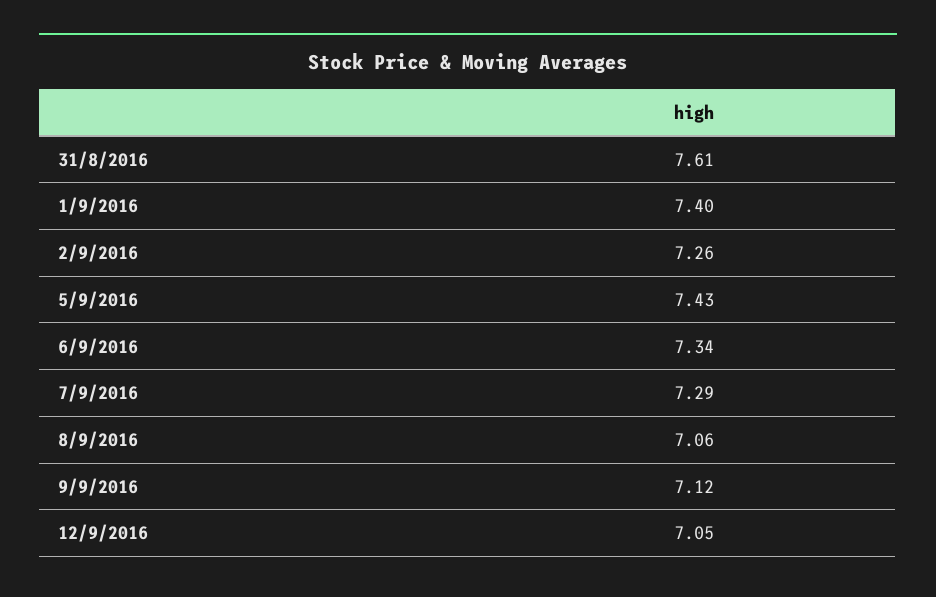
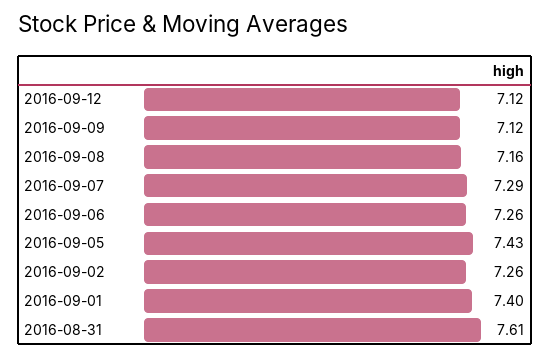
  {
    "31/8/2016": 7.61,
    "1/9/2016": 7.4,
    "2/9/2016": 7.26,
    "5/9/2016": 7.43,
-   "6/9/2016": 7.34,
+   "6/9/2016": 7.26,
    "7/9/2016": 7.29,
-   "8/9/2016": 7.06,
+   "8/9/2016": 7.16,
    "9/9/2016": 7.12,
-   "12/9/2016": 7.05
+   "12/9/2016": 7.12
  }

